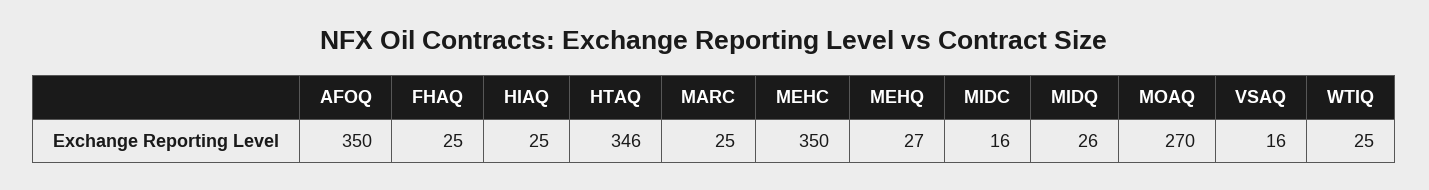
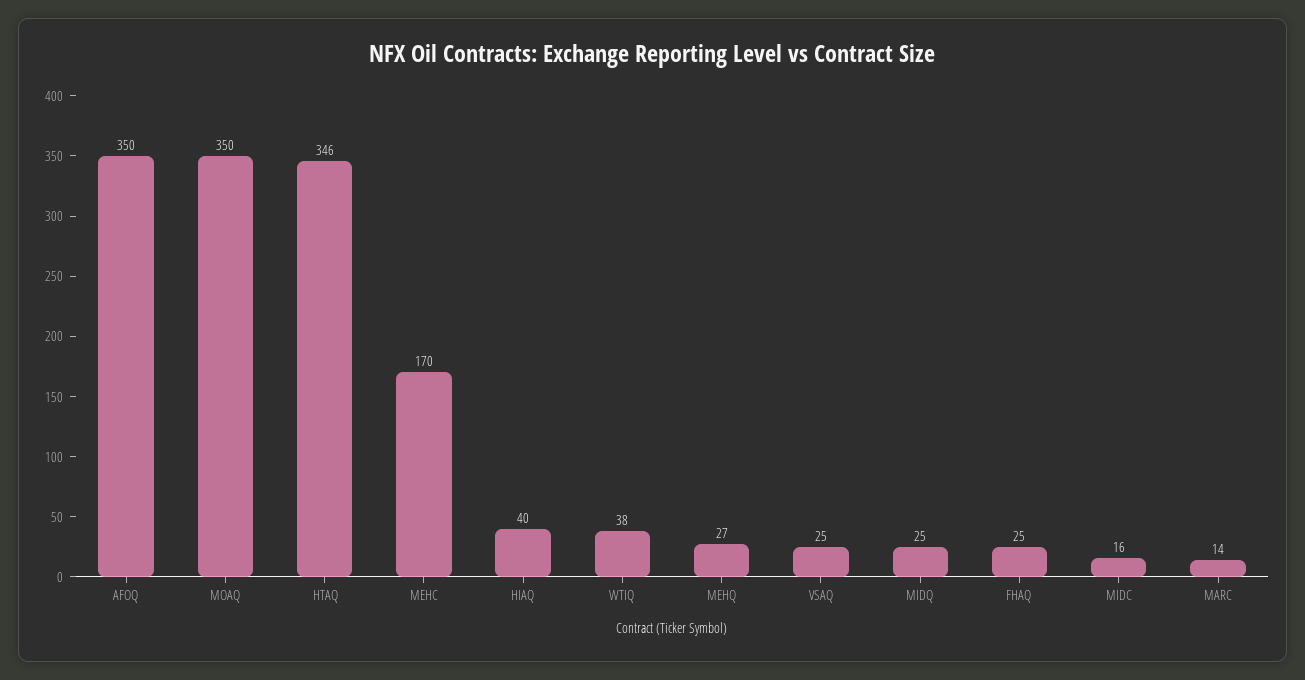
  {
    "AFOQ": 350,
    "FHAQ": 25,
-   "HIAQ": 25,
+   "HIAQ": 40,
    "HTAQ": 346,
-   "MARC": 25,
+   "MARC": 14,
-   "MEHC": 350,
+   "MEHC": 170,
    "MEHQ": 27,
    "MIDC": 16,
-   "MIDQ": 26,
+   "MIDQ": 25,
-   "MOAQ": 270,
+   "MOAQ": 350,
-   "VSAQ": 16,
+   "VSAQ": 25,
-   "WTIQ": 25
+   "WTIQ": 38
  }

